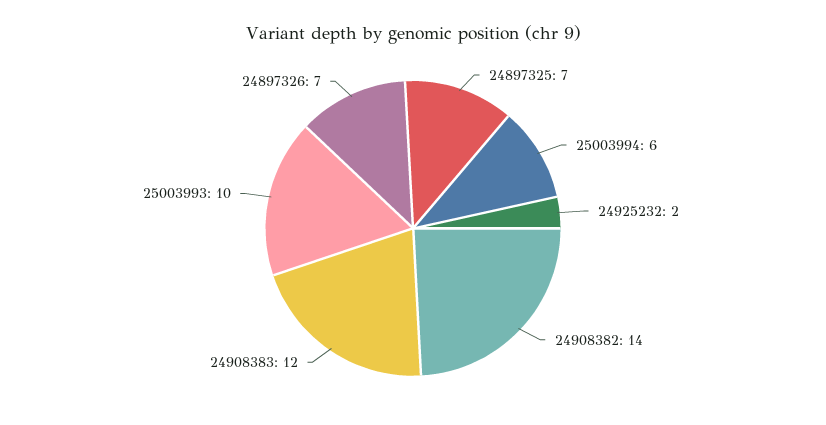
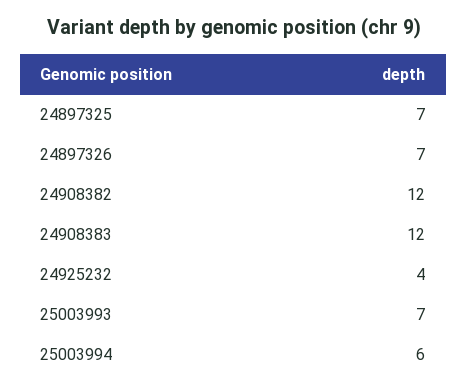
  {
    "24897325": 7,
    "25003994": 6,
-   "24925232": 2,
+   "24925232": 4,
-   "24908382": 14,
+   "24908382": 12,
    "24908383": 12,
-   "25003993": 10,
+   "25003993": 7,
    "24897326": 7
  }

